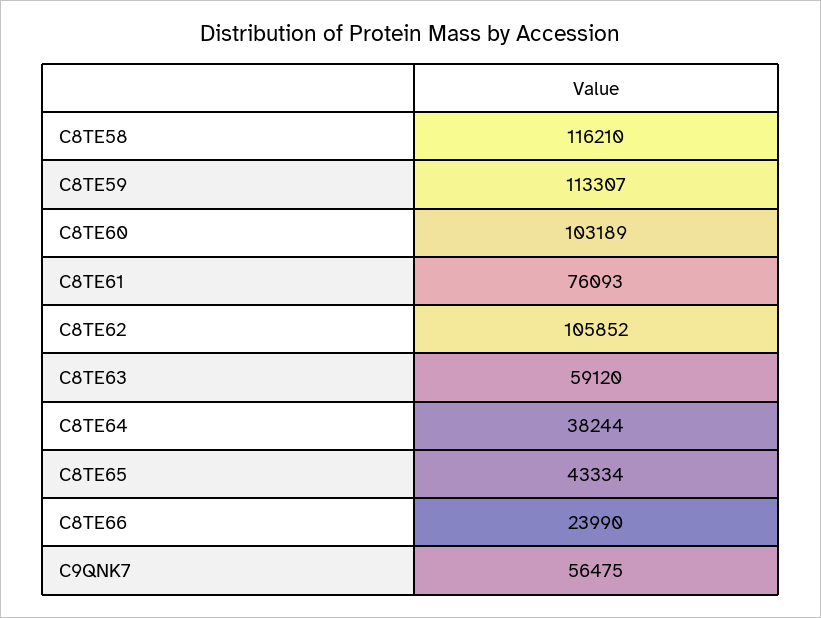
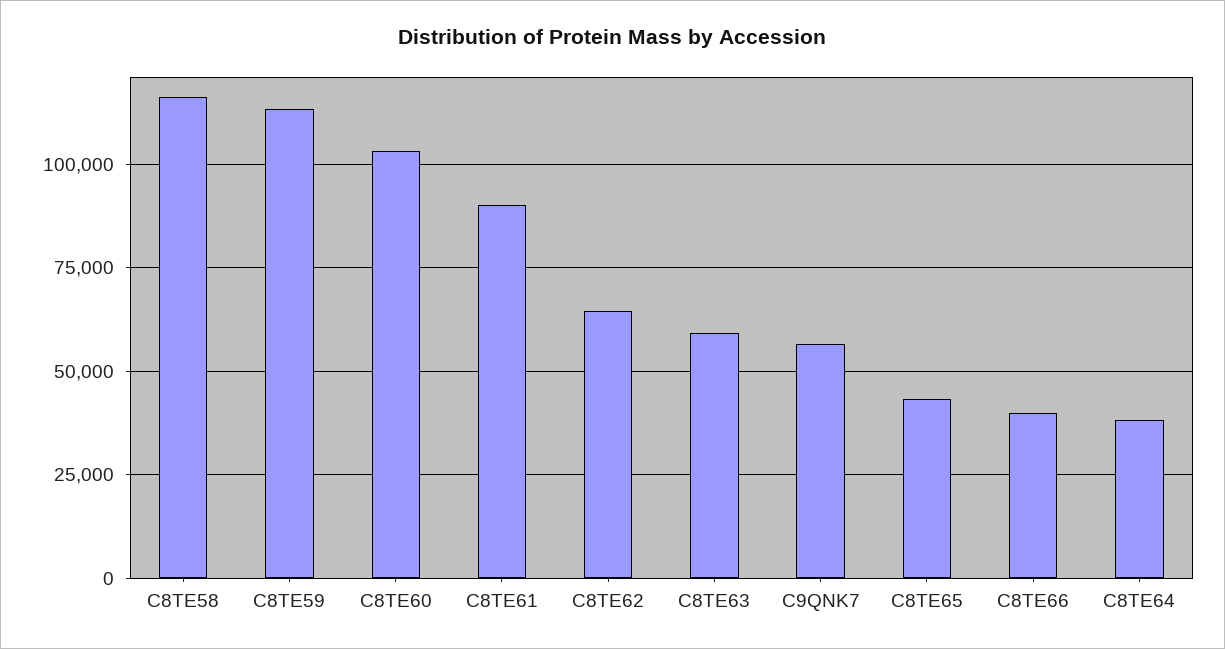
  {
    "C8TE58": 116210,
    "C8TE59": 113307,
    "C8TE60": 103189,
-   "C8TE61": 76093,
+   "C8TE61": 90000,
-   "C8TE62": 105852,
+   "C8TE62": 65000,
    "C8TE63": 59120,
    "C8TE64": 38244,
    "C8TE65": 43334,
-   "C8TE66": 23990,
+   "C8TE66": 40000,
    "C9QNK7": 56475
  }

